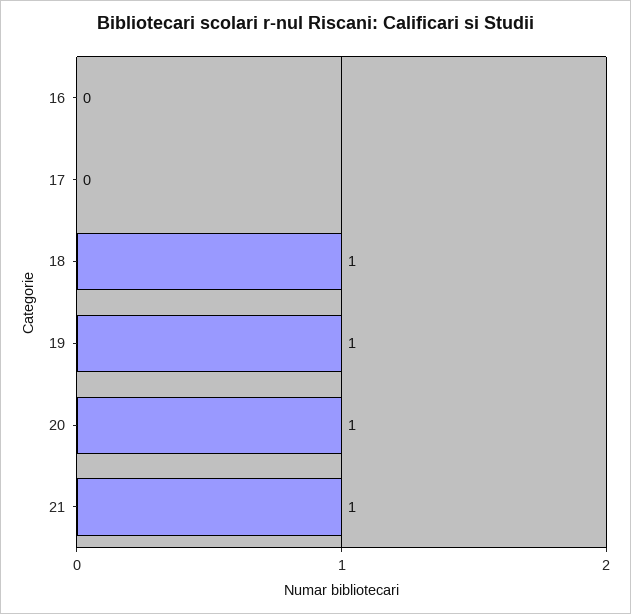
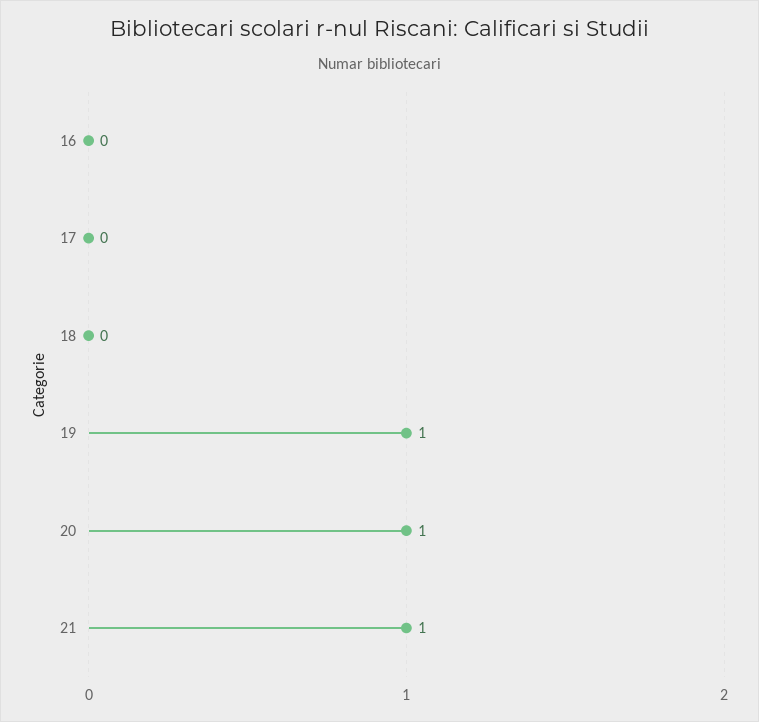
  {
    "16": 0,
    "17": 0,
-   "18": 1,
+   "18": 0,
    "19": 1,
    "20": 1,
    "21": 1
  }

